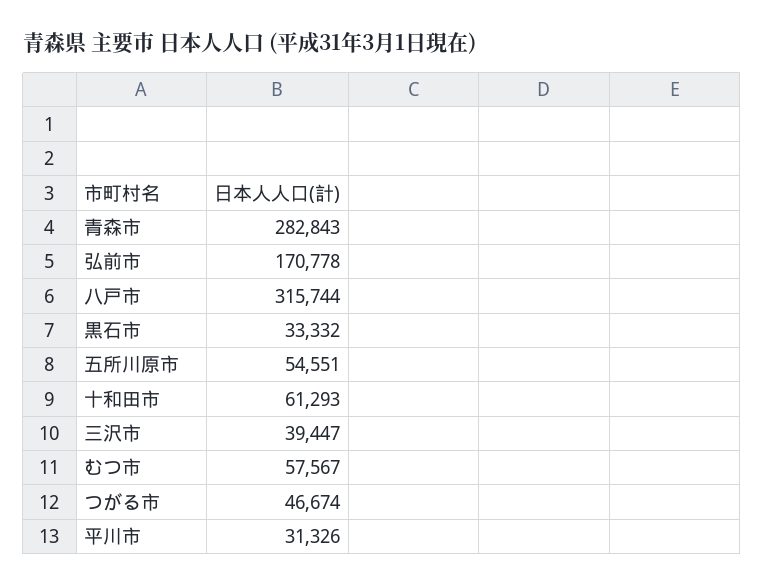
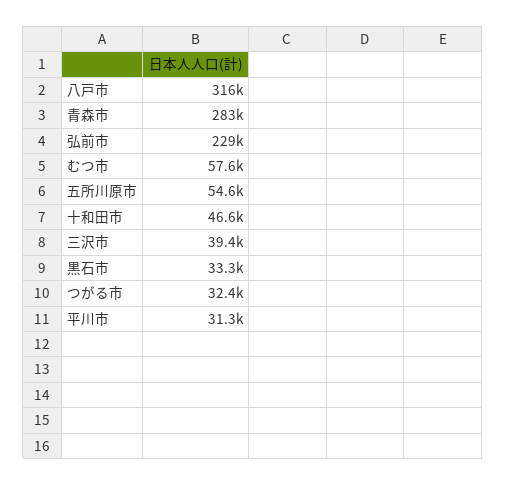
  {
    "青森市": 282843,
-   "弘前市": 170778,
+   "弘前市": 229000,
    "八戸市": 315744,
    "黒石市": 33332,
    "五所川原市": 54551,
-   "十和田市": 61293,
+   "十和田市": 46600,
    "三沢市": 39447,
    "むつ市": 57567,
-   "つがる市": 46674,
+   "つがる市": 32400,
    "平川市": 31326
  }

